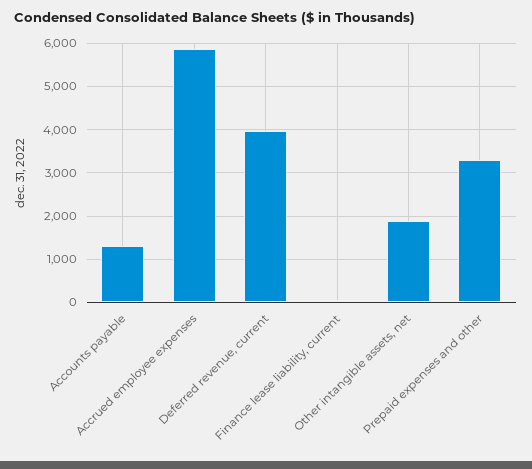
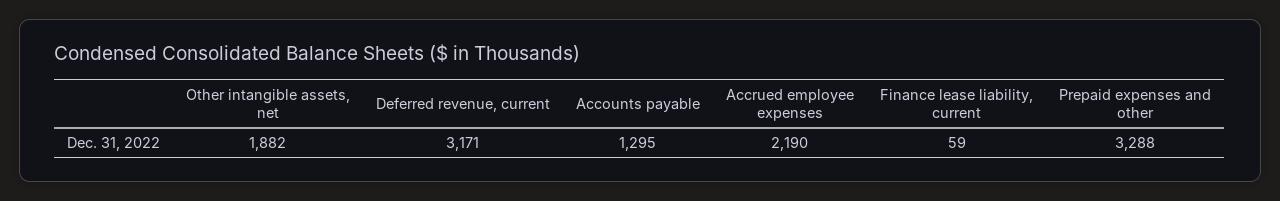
  {
    "Accounts payable": 1295,
-   "Accrued employee expenses": 5800,
+   "Accrued employee expenses": 2190,
-   "Deferred revenue, current": 4000,
+   "Deferred revenue, current": 3171,
    "Finance lease liability, current": 59,
    "Other intangible assets, net": 1882,
    "Prepaid expenses and other": 3288
  }

